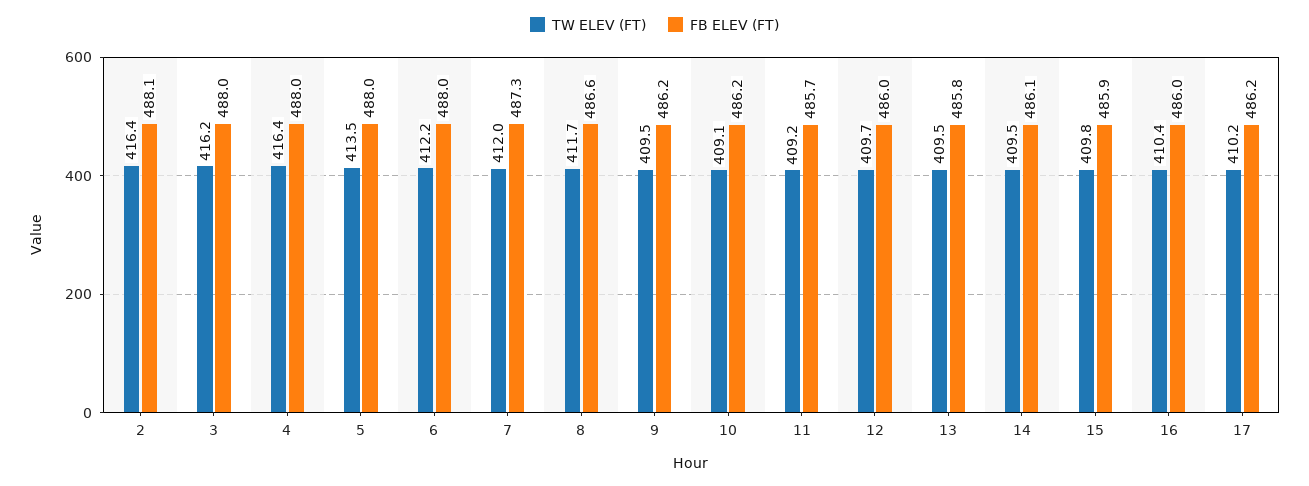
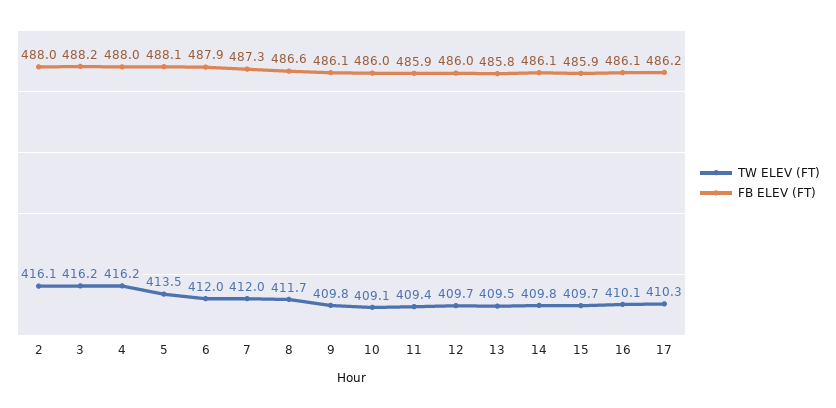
  {
    "TW ELEV (FT)": {
-     "2": 416.4,
+     "2": 416.1,
      "3": 416.2,
-     "4": 416.4,
+     "4": 416.2,
      "5": 413.5,
-     "6": 412.2,
+     "6": 412,
      "7": 412,
      "8": 411.7,
-     "9": 409.5,
+     "9": 409.8,
      "10": 409.1,
-     "11": 409.2,
+     "11": 409.4,
      "12": 409.7,
      "13": 409.5,
-     "14": 409.5,
+     "14": 409.8,
-     "15": 409.8,
+     "15": 409.7,
-     "16": 410.4,
+     "16": 410.1,
-     "17": 410.2
+     "17": 410.3
    },
    "FB ELEV (FT)": {
-     "2": 488.1,
+     "2": 488,
-     "3": 488,
+     "3": 488.2,
      "4": 488,
-     "5": 488,
+     "5": 488.1,
-     "6": 488,
+     "6": 487.9,
      "7": 487.3,
      "8": 486.6,
-     "9": 486.2,
+     "9": 486.1,
-     "10": 486.2,
+     "10": 486,
-     "11": 485.7,
+     "11": 485.9,
      "12": 486,
      "13": 485.8,
      "14": 486.1,
      "15": 485.9,
-     "16": 486,
+     "16": 486.1,
      "17": 486.2
    }
  }

